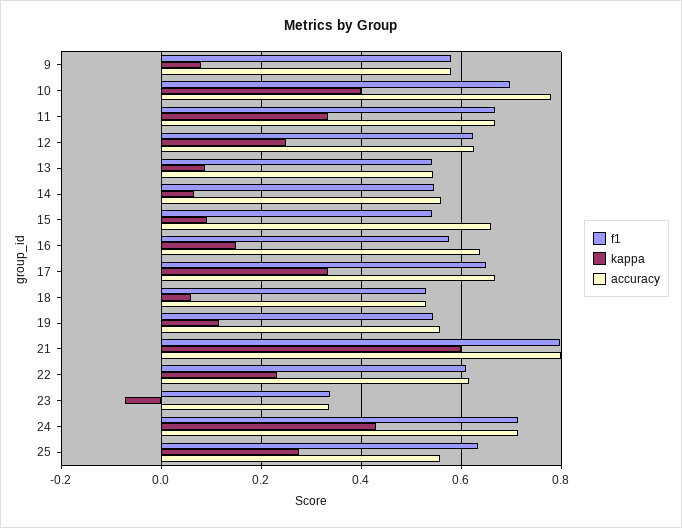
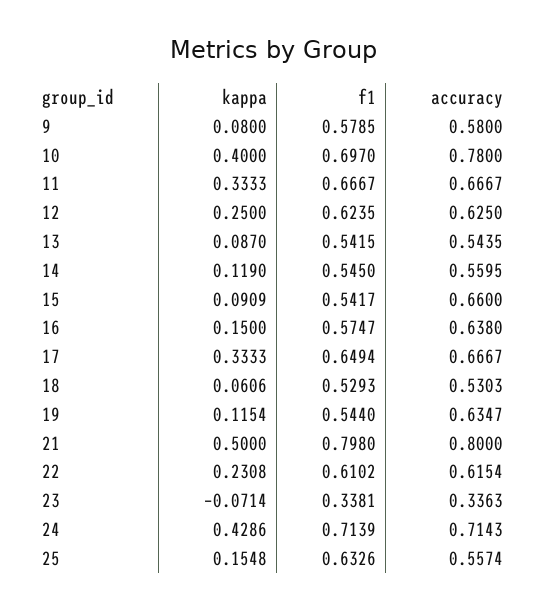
  {
    "f1": {
      "9": 0.5785,
      "10": 0.697,
      "11": 0.6667,
      "12": 0.6235,
      "13": 0.5415,
      "14": 0.545,
      "15": 0.5417,
      "16": 0.5747,
      "17": 0.6494,
      "18": 0.5293,
      "19": 0.544,
      "21": 0.798,
      "22": 0.6102,
      "23": 0.3381,
      "24": 0.7139,
      "25": 0.6326
    },
    "kappa": {
      "9": 0.08,
      "10": 0.4,
      "11": 0.3333,
      "12": 0.25,
      "13": 0.087,
-     "14": 0.06,
+     "14": 0.119,
      "15": 0.0909,
      "16": 0.15,
      "17": 0.3333,
      "18": 0.0606,
      "19": 0.1154,
-     "21": 0.6,
+     "21": 0.5,
      "22": 0.2308,
      "23": -0.0714,
      "24": 0.4286,
-     "25": 0.28
+     "25": 0.1548
    },
    "accuracy": {
      "9": 0.58,
      "10": 0.78,
      "11": 0.6667,
      "12": 0.625,
      "13": 0.5435,
      "14": 0.5595,
      "15": 0.66,
      "16": 0.638,
      "17": 0.6667,
      "18": 0.5303,
-     "19": 0.56,
+     "19": 0.6347,
      "21": 0.8,
      "22": 0.6154,
      "23": 0.3363,
      "24": 0.7143,
      "25": 0.5574
    }
  }

